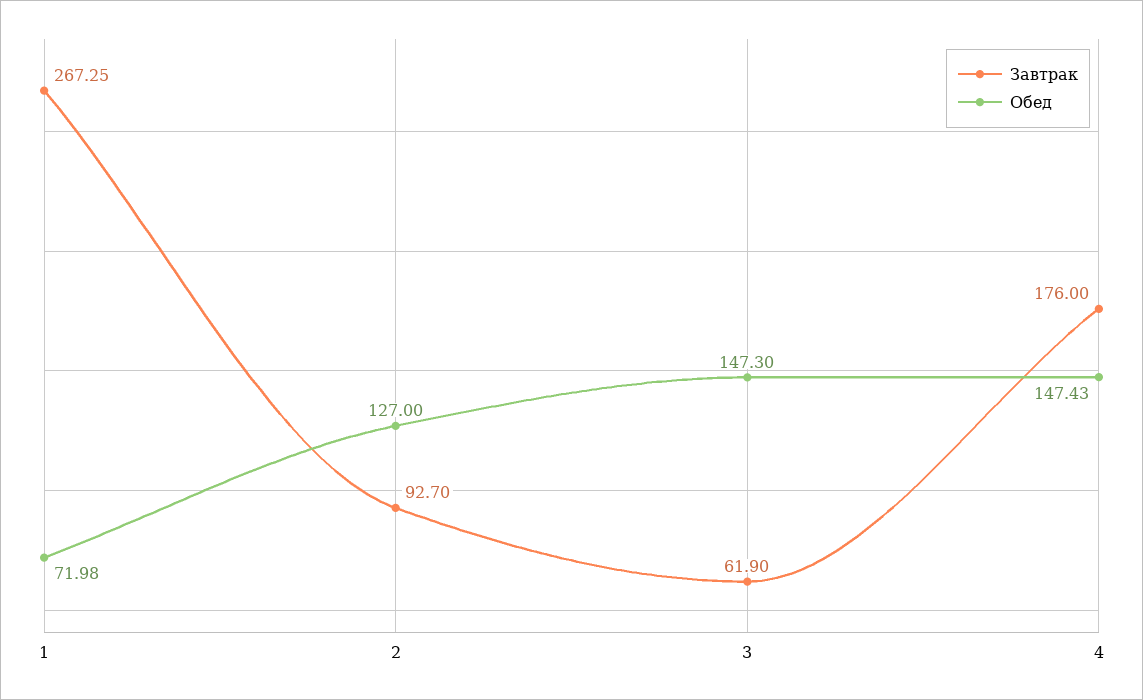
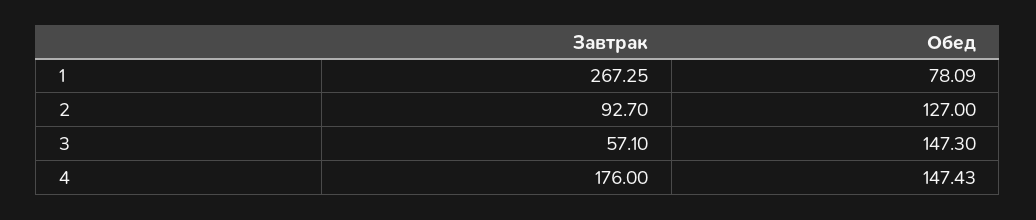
  {
    "Завтрак": {
      "1": 267.25,
      "2": 92.7,
-     "3": 61.9,
+     "3": 57.1,
      "4": 176
    },
    "Обед": {
-     "1": 71.98,
+     "1": 78.09,
      "2": 127,
      "3": 147.3,
      "4": 147.43
    }
  }

